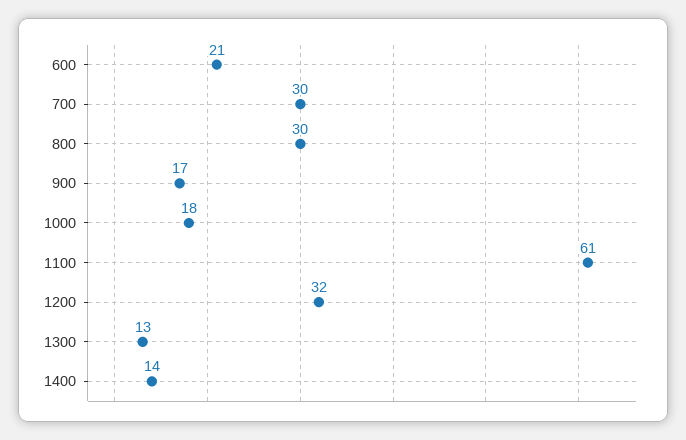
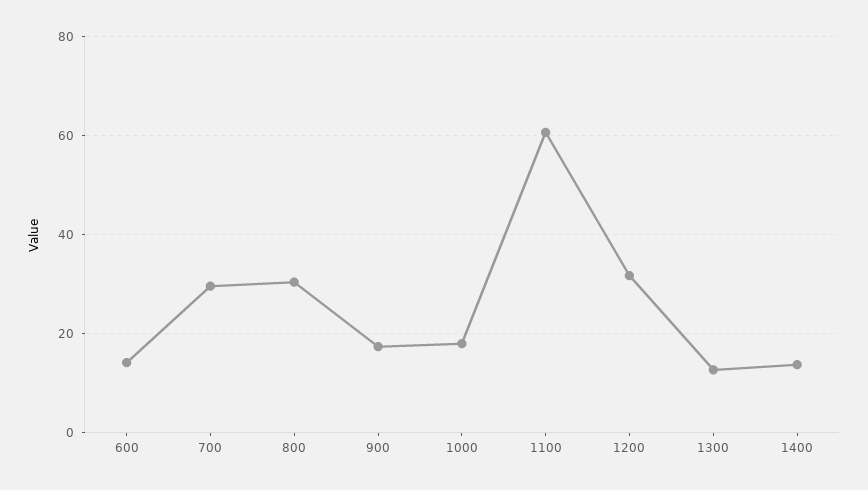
  {
-   "600": 21,
+   "600": 14,
    "700": 30,
    "800": 30,
    "900": 17,
    "1000": 18,
    "1100": 61,
    "1200": 32,
    "1300": 13,
    "1400": 14
  }

